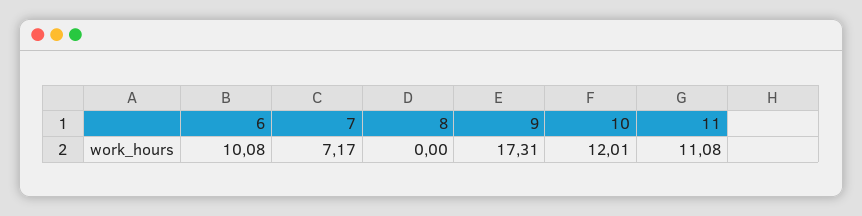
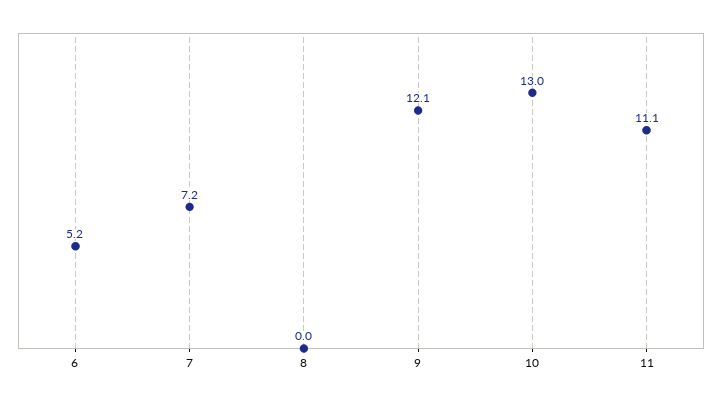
  {
-   "6": 10.08,
+   "6": 5.2,
    "7": 7.17,
    "8": 0,
-   "9": 17.31,
+   "9": 12.1,
-   "10": 12.01,
+   "10": 13,
    "11": 11.08
  }

